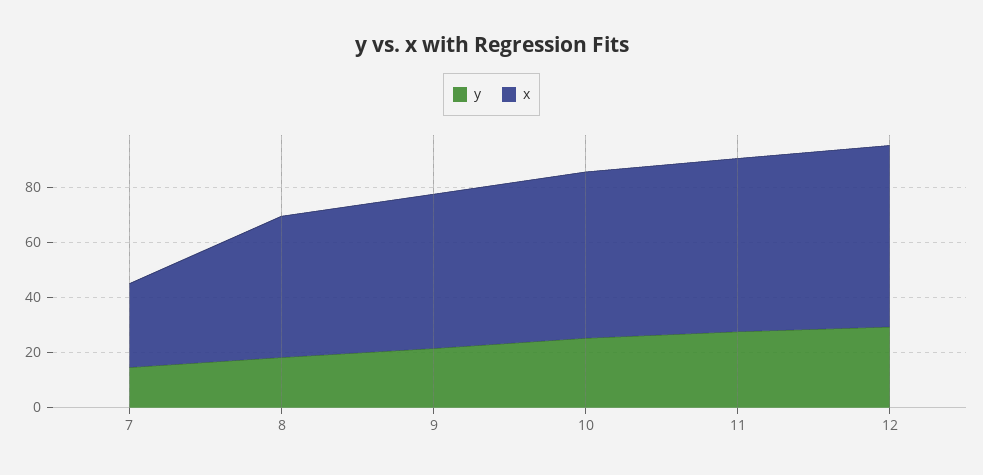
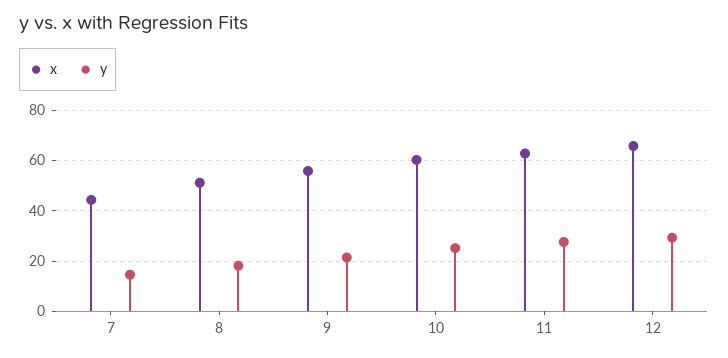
  {
    "y": {
      "7": 15,
      "8": 17.5,
      "9": 22.5,
      "10": 25,
      "11": 27.5,
      "12": 30
    },
    "x": {
-     "7": 30,
+     "7": 45,
      "8": 50,
      "9": 55,
      "10": 60,
      "11": 62.5,
      "12": 65
    }
  }

